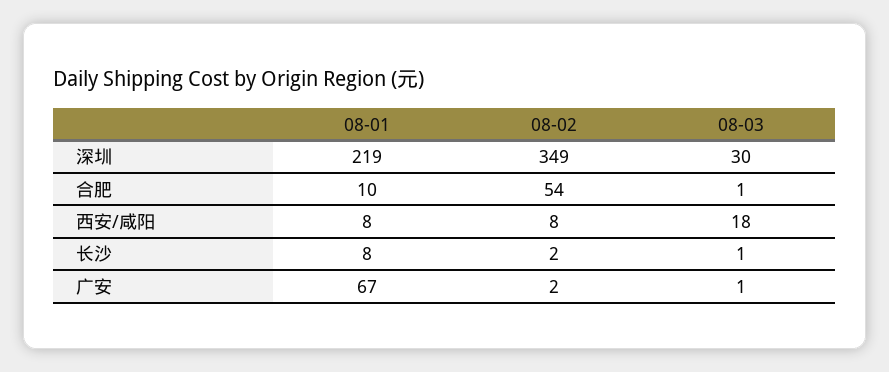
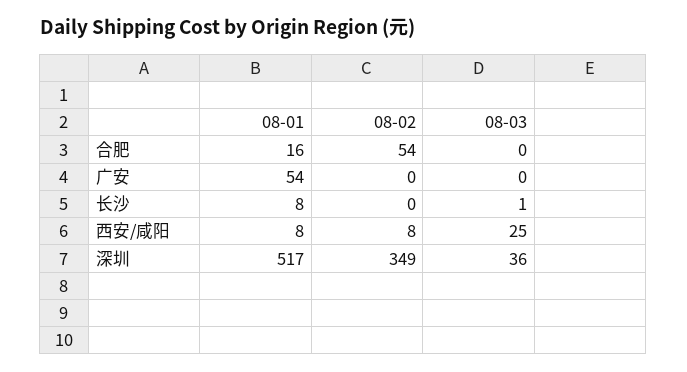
  {
    "08-01": {
-     "深圳": 219,
+     "深圳": 517,
-     "合肥": 10,
+     "合肥": 16,
      "西安/咸阳": 8,
      "长沙": 8,
-     "广安": 67
+     "广安": 54
    },
    "08-02": {
      "深圳": 349,
      "合肥": 54,
      "西安/咸阳": 8,
-     "长沙": 2,
+     "长沙": 0,
-     "广安": 2
+     "广安": 0
    },
    "08-03": {
-     "深圳": 30,
+     "深圳": 36,
-     "合肥": 1,
+     "合肥": 0,
-     "西安/咸阳": 18,
+     "西安/咸阳": 25,
      "长沙": 1,
-     "广安": 1
+     "广安": 0
    }
  }

